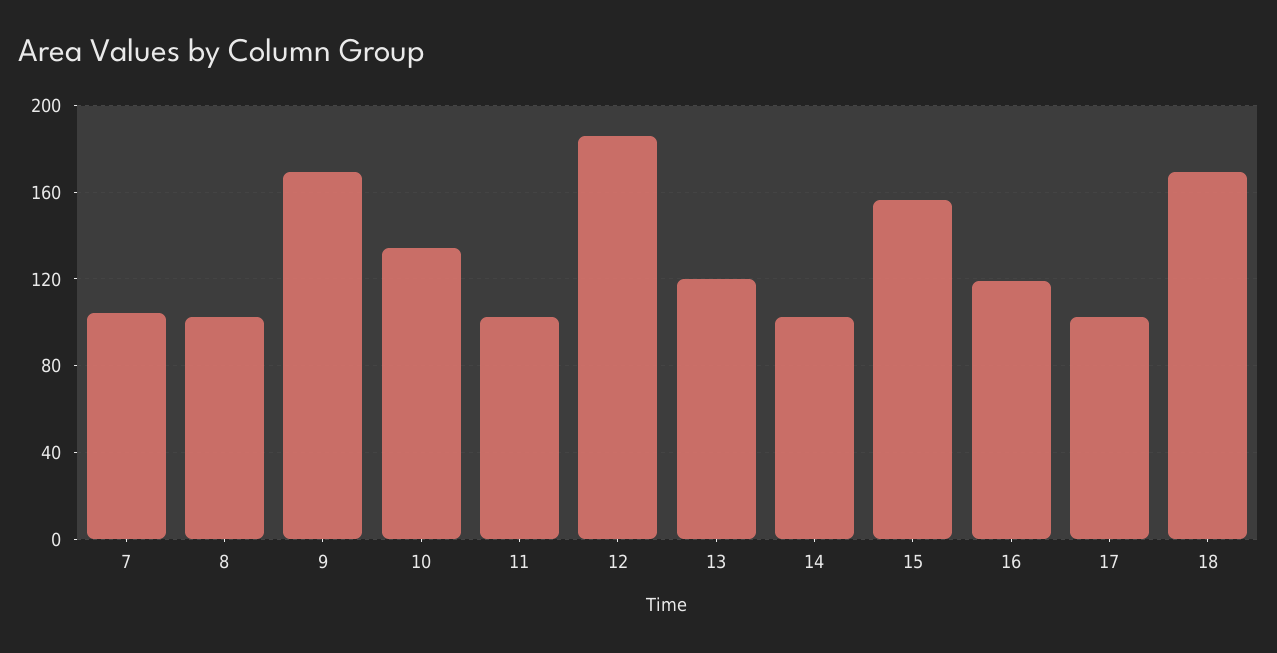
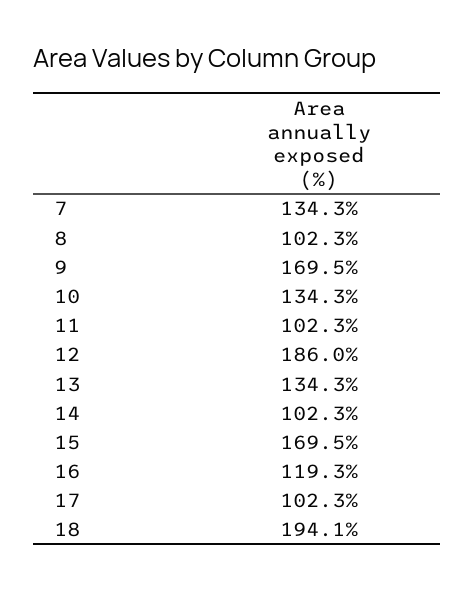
  {
-   "7": 105,
+   "7": 134.3,
    "8": 102.3,
    "9": 169.5,
    "10": 134.3,
    "11": 102.3,
    "12": 186,
-   "13": 120,
+   "13": 134.3,
    "14": 102.3,
-   "15": 155,
+   "15": 169.5,
    "16": 119.3,
    "17": 102.3,
-   "18": 170
+   "18": 194.1
  }

